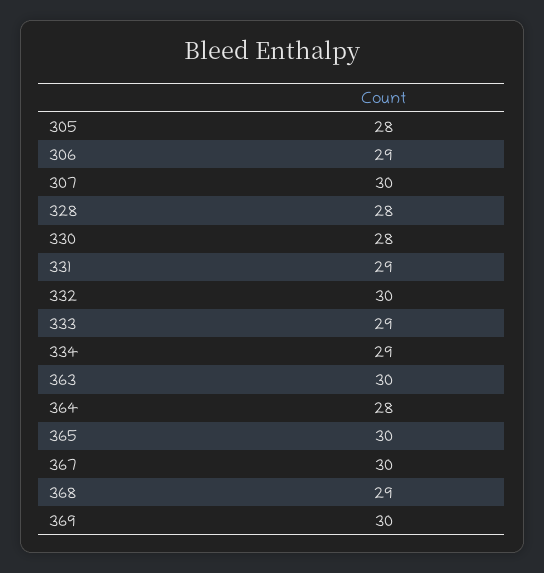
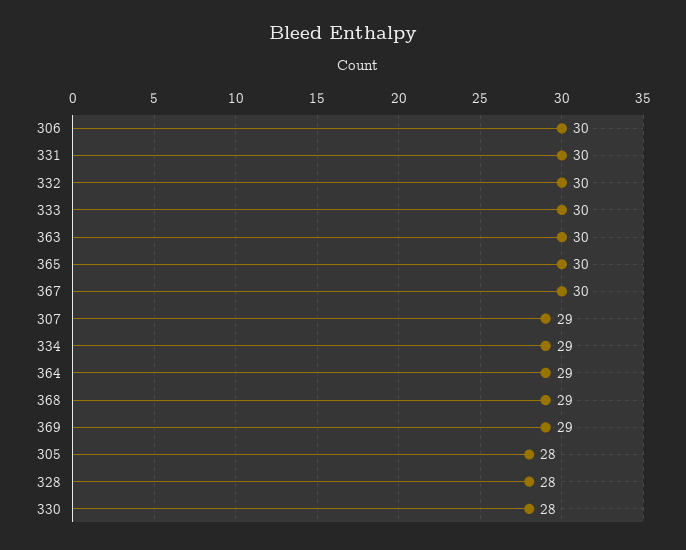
  {
    "305": 28,
-   "306": 29,
+   "306": 30,
-   "307": 30,
+   "307": 29,
    "328": 28,
    "330": 28,
-   "331": 29,
+   "331": 30,
    "332": 30,
-   "333": 29,
+   "333": 30,
    "334": 29,
    "363": 30,
-   "364": 28,
+   "364": 29,
    "365": 30,
    "367": 30,
    "368": 29,
-   "369": 30
+   "369": 29
  }

